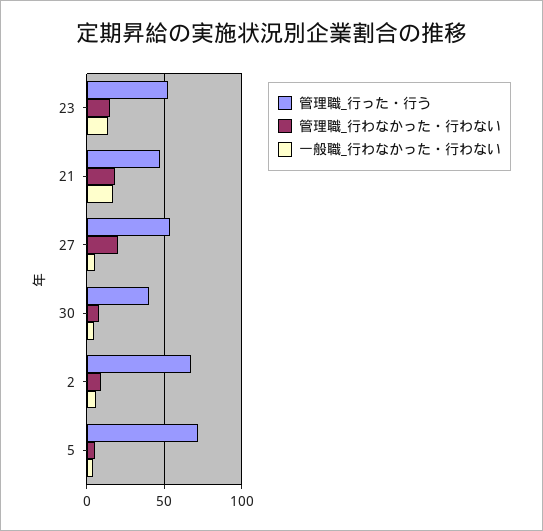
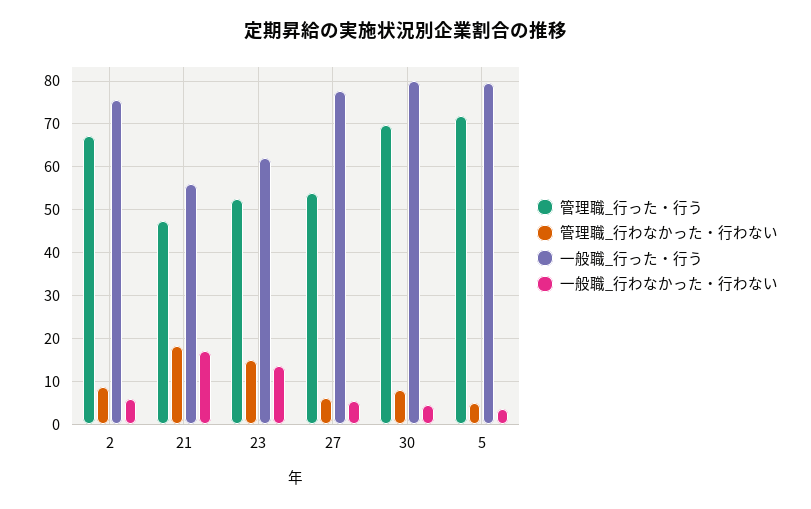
  {
    "管理職_行った・行う": {
      "23": 52,
      "21": 48,
      "27": 54,
-     "30": 40,
+     "30": 70,
      "2": 68,
      "5": 72
    },
    "管理職_行わなかった・行わない": {
      "23": 16,
      "21": 18,
-     "27": 20,
+     "27": 6,
      "30": 8,
      "2": 8,
      "5": 6
    },
    "一般職_行わなかった・行わない": {
      "23": 14,
      "21": 18,
      "27": 6,
      "30": 4,
      "2": 6,
      "5": 4
-   }
+   },
+   "一般職_行った・行う": {
+     "2": 76,
+     "21": 56,
+     "23": 62,
+     "27": 78,
+     "30": 80,
+     "5": 80
+   }
  }

